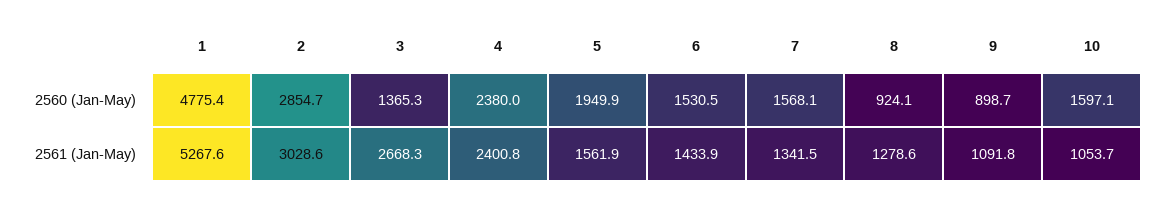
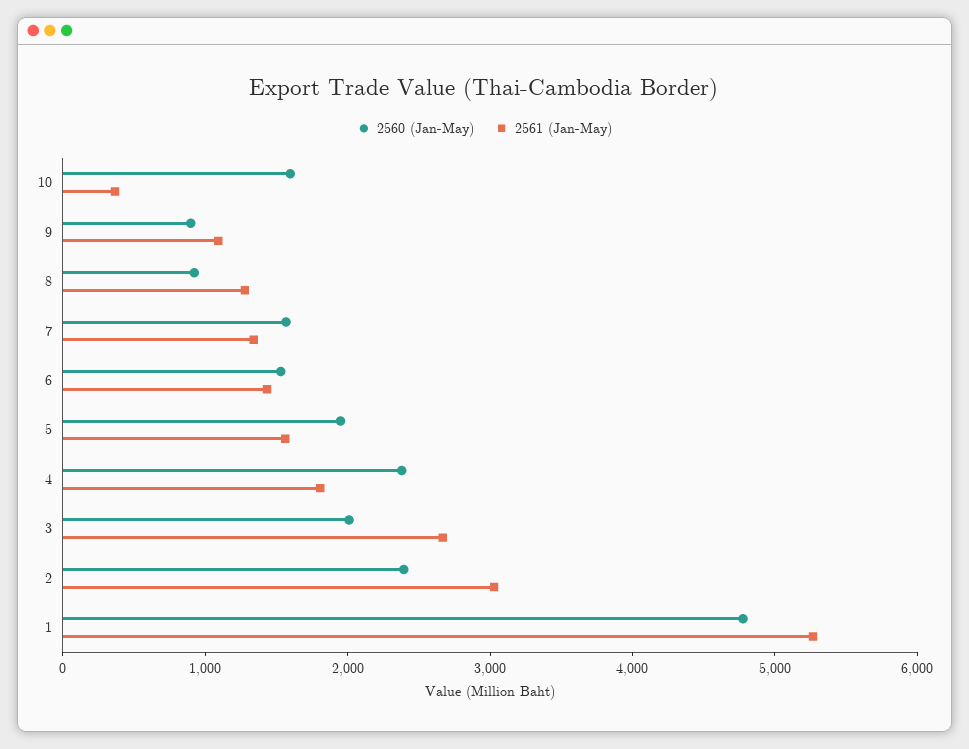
  {
    "2560 (Jan-May)": {
      "1": 4775.4,
-     "2": 2854.7,
+     "2": 2400,
-     "3": 1365.3,
+     "3": 2000,
      "4": 2380,
      "5": 1949.9,
      "6": 1530.5,
      "7": 1568.1,
      "8": 924.1,
      "9": 898.7,
      "10": 1597.1
    },
    "2561 (Jan-May)": {
      "1": 5267.6,
      "2": 3028.6,
      "3": 2668.3,
-     "4": 2400.8,
+     "4": 1800,
      "5": 1561.9,
      "6": 1433.9,
      "7": 1341.5,
      "8": 1278.6,
      "9": 1091.8,
-     "10": 1053.7
+     "10": 400
    }
  }

